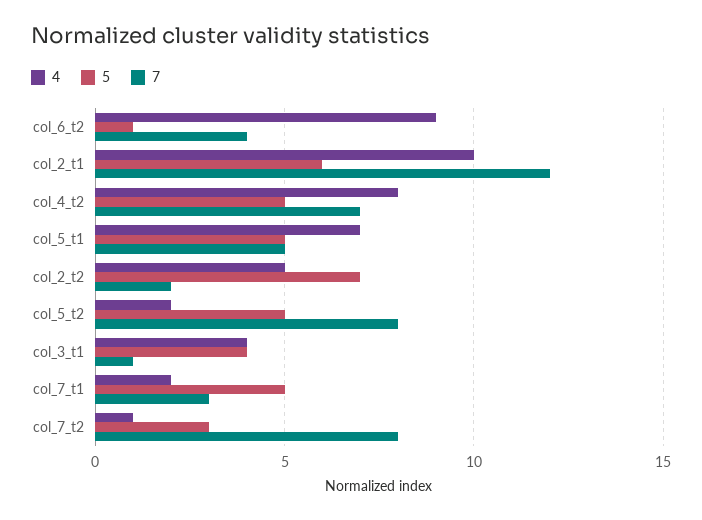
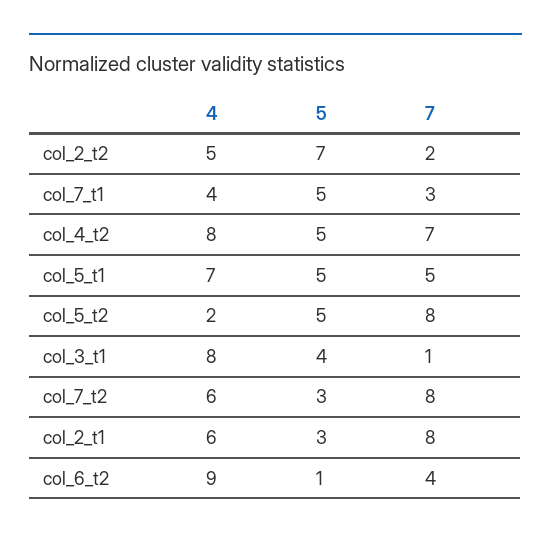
  {
    "4": {
      "col_6_t2": 9,
-     "col_2_t1": 10,
+     "col_2_t1": 6,
      "col_4_t2": 8,
      "col_5_t1": 7,
      "col_2_t2": 5,
      "col_5_t2": 2,
-     "col_3_t1": 4,
+     "col_3_t1": 8,
-     "col_7_t1": 2,
+     "col_7_t1": 4,
-     "col_7_t2": 1
+     "col_7_t2": 6
    },
    "5": {
      "col_6_t2": 1,
-     "col_2_t1": 6,
+     "col_2_t1": 3,
      "col_4_t2": 5,
      "col_5_t1": 5,
      "col_2_t2": 7,
      "col_5_t2": 5,
      "col_3_t1": 4,
      "col_7_t1": 5,
      "col_7_t2": 3
    },
    "7": {
      "col_6_t2": 4,
-     "col_2_t1": 12,
+     "col_2_t1": 8,
      "col_4_t2": 7,
      "col_5_t1": 5,
      "col_2_t2": 2,
      "col_5_t2": 8,
      "col_3_t1": 1,
      "col_7_t1": 3,
      "col_7_t2": 8
    }
  }

